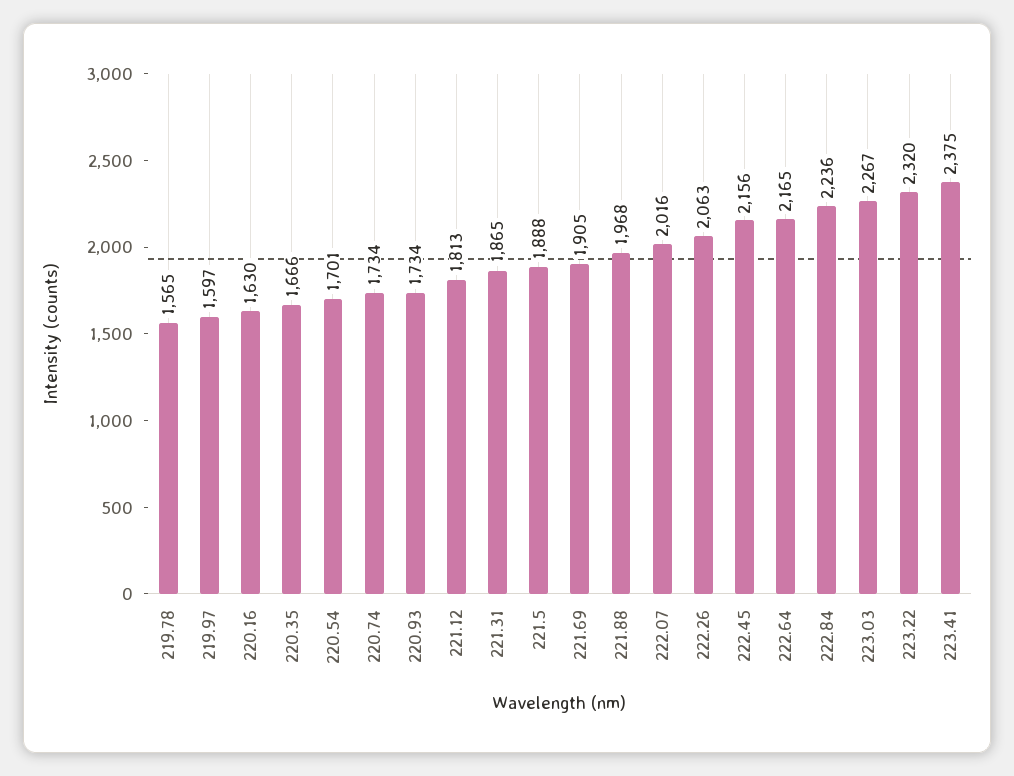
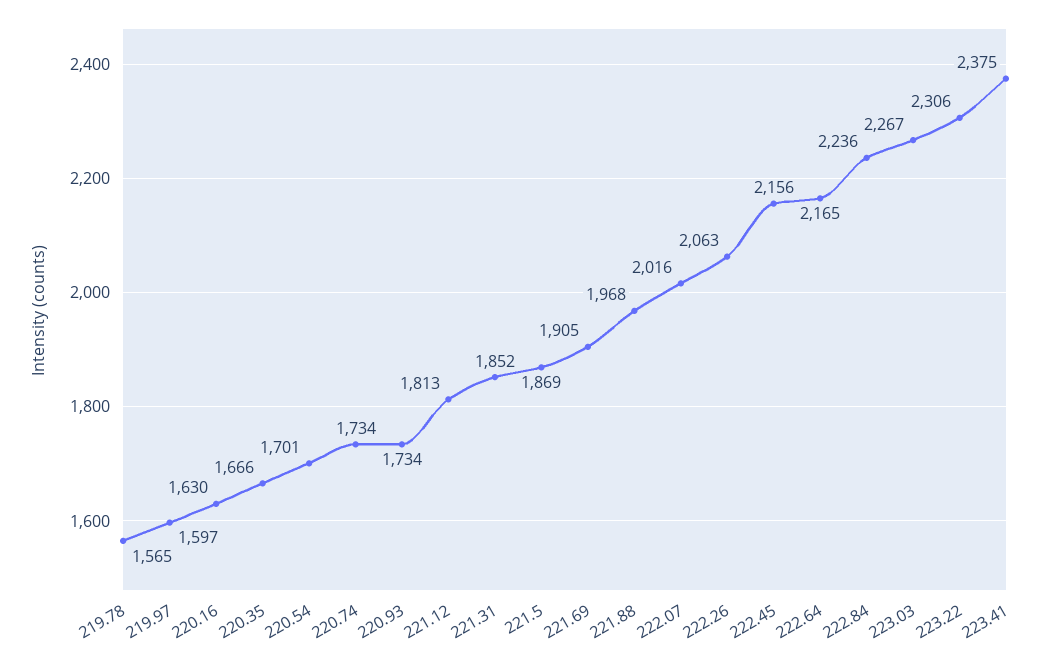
  {
    "219.78": 1565,
    "219.97": 1597,
    "220.16": 1630,
    "220.35": 1666,
    "220.54": 1701,
    "220.74": 1734,
    "220.93": 1734,
    "221.12": 1813,
-   "221.31": 1865,
+   "221.31": 1852,
-   "221.5": 1888,
+   "221.5": 1869,
    "221.69": 1905,
    "221.88": 1968,
    "222.07": 2016,
    "222.26": 2063,
    "222.45": 2156,
    "222.64": 2165,
    "222.84": 2236,
    "223.03": 2267,
-   "223.22": 2320,
+   "223.22": 2306,
    "223.41": 2375
  }

